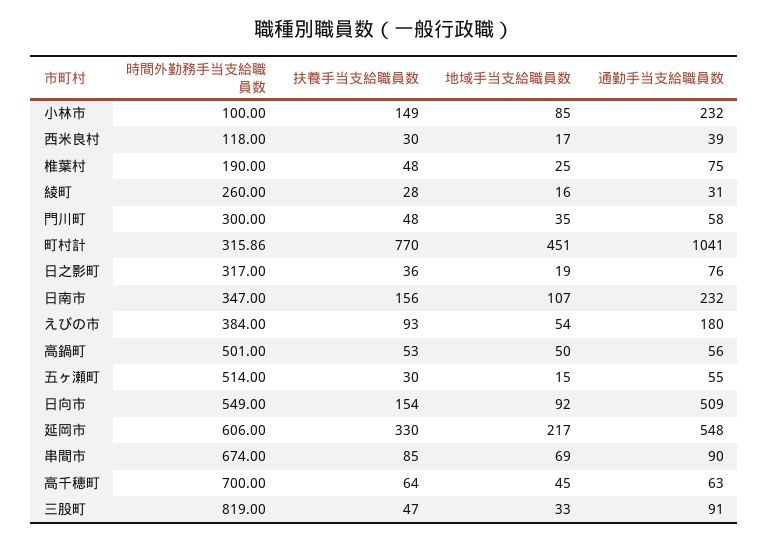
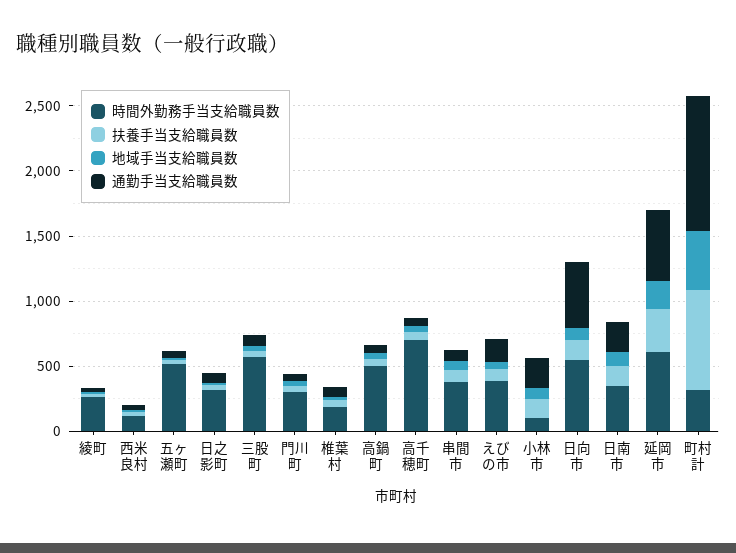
  {
    "時間外勤務手当支給職員数": {
      "小林市": 100,
      "西米良村": 118,
      "椎葉村": 190,
      "綾町": 260,
      "門川町": 300,
      "町村計": 315.86,
      "日之影町": 317,
      "日南市": 347,
      "えびの市": 384,
      "高鍋町": 501,
      "五ヶ瀬町": 514,
      "日向市": 549,
      "延岡市": 606,
-     "串間市": 674,
+     "串間市": 400,
      "高千穂町": 700,
-     "三股町": 819
+     "三股町": 600
    },
    "扶養手当支給職員数": {
      "小林市": 149,
      "西米良村": 30,
      "椎葉村": 48,
      "綾町": 28,
      "門川町": 48,
      "町村計": 770,
      "日之影町": 36,
      "日南市": 156,
      "えびの市": 93,
      "高鍋町": 53,
      "五ヶ瀬町": 30,
      "日向市": 154,
      "延岡市": 330,
      "串間市": 85,
      "高千穂町": 64,
      "三股町": 47
    },
    "地域手当支給職員数": {
      "小林市": 85,
      "西米良村": 17,
      "椎葉村": 25,
      "綾町": 16,
      "門川町": 35,
      "町村計": 451,
      "日之影町": 19,
      "日南市": 107,
      "えびの市": 54,
      "高鍋町": 50,
      "五ヶ瀬町": 15,
      "日向市": 92,
      "延岡市": 217,
      "串間市": 69,
      "高千穂町": 45,
      "三股町": 33
    },
    "通勤手当支給職員数": {
      "小林市": 232,
      "西米良村": 39,
      "椎葉村": 75,
      "綾町": 31,
      "門川町": 58,
      "町村計": 1041,
      "日之影町": 76,
      "日南市": 232,
      "えびの市": 180,
      "高鍋町": 56,
      "五ヶ瀬町": 55,
      "日向市": 509,
      "延岡市": 548,
      "串間市": 90,
      "高千穂町": 63,
      "三股町": 91
    }
  }

